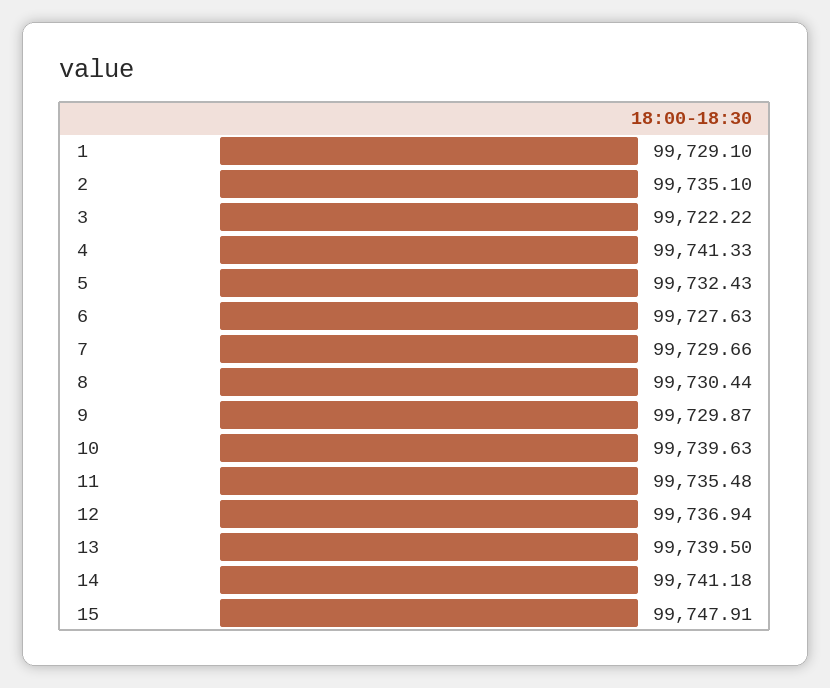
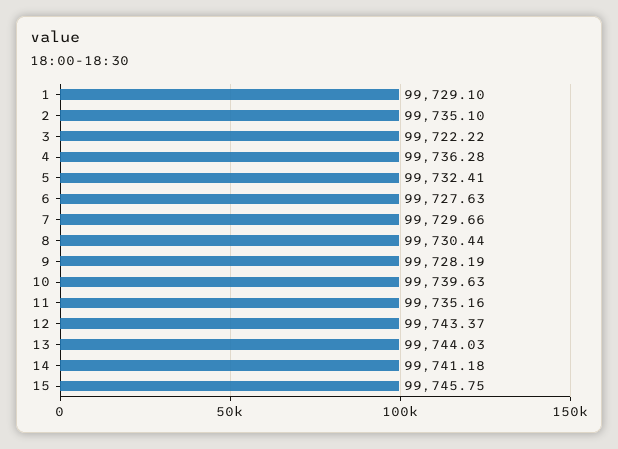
  {
    "1": 99729.1,
    "2": 99735.1,
    "3": 99722.22,
-   "4": 99741.33,
+   "4": 99736.28,
-   "5": 99732.43,
+   "5": 99732.41,
    "6": 99727.63,
    "7": 99729.66,
    "8": 99730.44,
-   "9": 99729.87,
+   "9": 99728.19,
    "10": 99739.63,
-   "11": 99735.48,
+   "11": 99735.16,
-   "12": 99736.94,
+   "12": 99743.37,
-   "13": 99739.5,
+   "13": 99744.03,
    "14": 99741.18,
-   "15": 99747.91
+   "15": 99745.75
  }

